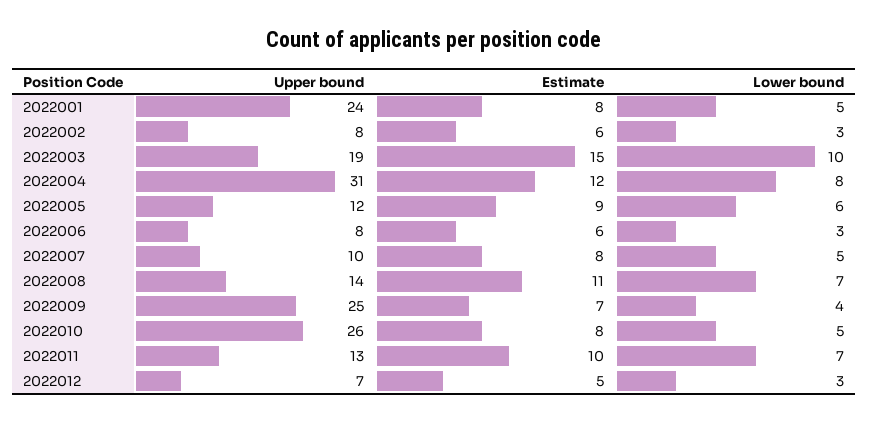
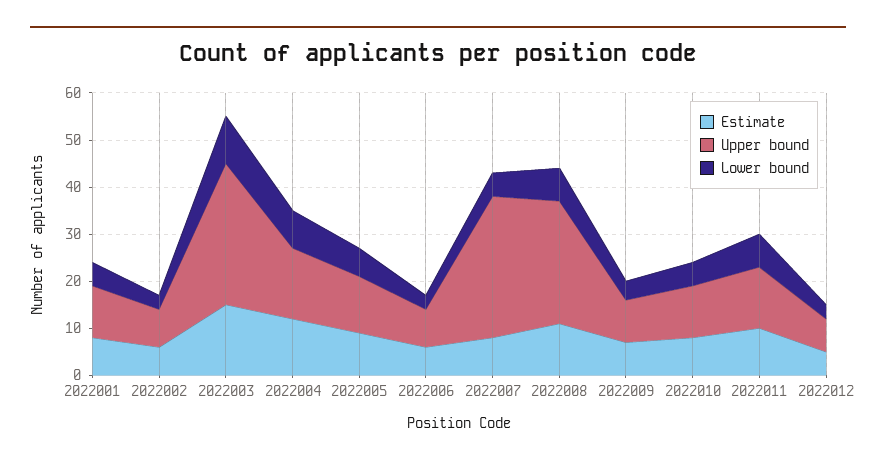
  {
    "Upper bound": {
-     "2022001": 24,
+     "2022001": 10,
      "2022002": 8,
-     "2022003": 19,
+     "2022003": 30,
-     "2022004": 31,
+     "2022004": 15,
      "2022005": 12,
      "2022006": 8,
-     "2022007": 10,
+     "2022007": 30,
-     "2022008": 14,
+     "2022008": 25,
-     "2022009": 25,
+     "2022009": 10,
-     "2022010": 26,
+     "2022010": 10,
      "2022011": 13,
      "2022012": 7
    },
    "Estimate": {
      "2022001": 8,
      "2022002": 6,
      "2022003": 15,
      "2022004": 12,
      "2022005": 9,
      "2022006": 6,
      "2022007": 8,
      "2022008": 11,
      "2022009": 7,
      "2022010": 8,
      "2022011": 10,
      "2022012": 5
    },
    "Lower bound": {
      "2022001": 5,
      "2022002": 3,
      "2022003": 10,
      "2022004": 8,
      "2022005": 6,
      "2022006": 3,
      "2022007": 5,
      "2022008": 7,
      "2022009": 4,
      "2022010": 5,
      "2022011": 7,
      "2022012": 3
    }
  }

